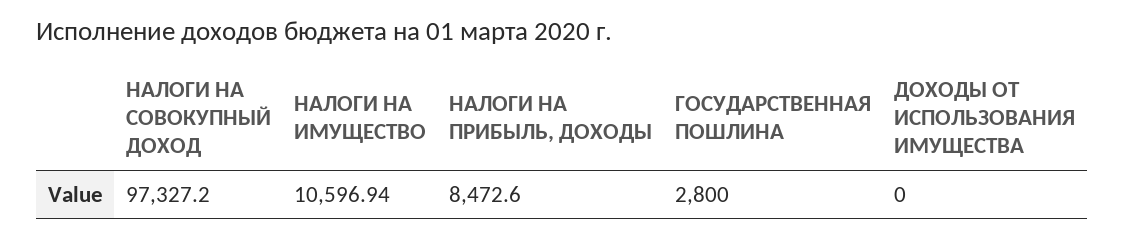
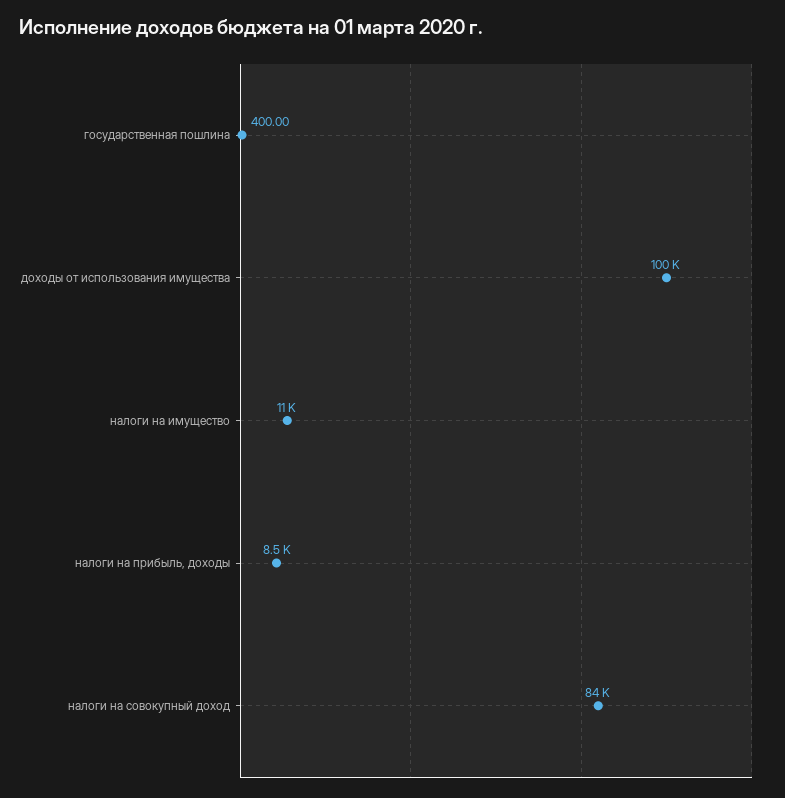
  {
-   "НАЛОГИ НА СОВОКУПНЫЙ ДОХОД": 97327.2,
+   "НАЛОГИ НА СОВОКУПНЫЙ ДОХОД": 84000,
    "НАЛОГИ НА ИМУЩЕСТВО": 10596.94,
    "НАЛОГИ НА ПРИБЫЛЬ, ДОХОДЫ": 8472.6,
-   "ГОСУДАРСТВЕННАЯ ПОШЛИНА": 2800,
+   "ГОСУДАРСТВЕННАЯ ПОШЛИНА": 400,
-   "ДОХОДЫ ОТ ИСПОЛЬЗОВАНИЯ ИМУЩЕСТВА": 0
+   "ДОХОДЫ ОТ ИСПОЛЬЗОВАНИЯ ИМУЩЕСТВА": 100000
  }

